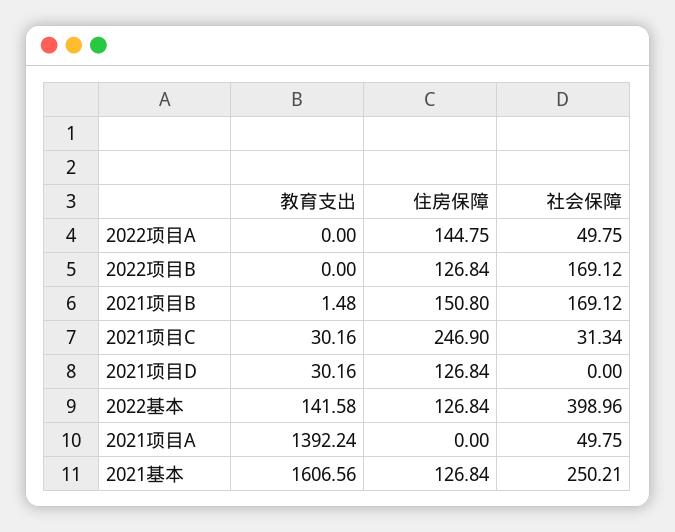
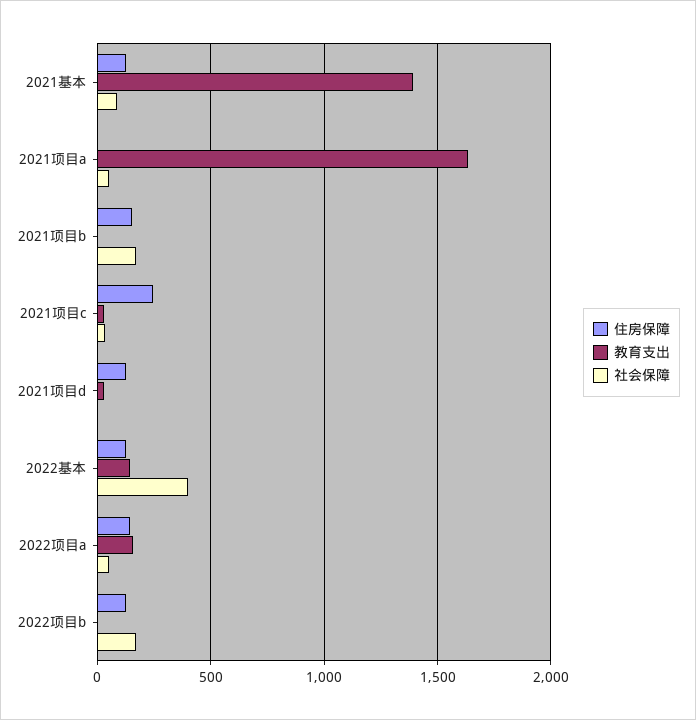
  {
    "教育支出": {
-     "2022项目A": 0,
+     "2022项目A": 150,
      "2022项目B": 0,
      "2021项目B": 1.48,
      "2021项目C": 30.16,
      "2021项目D": 30.16,
      "2022基本": 141.58,
-     "2021项目A": 1392.24,
+     "2021项目A": 1650,
-     "2021基本": 1606.56
+     "2021基本": 1400
    },
    "住房保障": {
      "2022项目A": 144.75,
      "2022项目B": 126.84,
      "2021项目B": 150.8,
      "2021项目C": 246.9,
      "2021项目D": 126.84,
      "2022基本": 126.84,
      "2021项目A": 0,
      "2021基本": 126.84
    },
    "社会保障": {
      "2022项目A": 49.75,
      "2022项目B": 169.12,
      "2021项目B": 169.12,
      "2021项目C": 31.34,
      "2021项目D": 0,
      "2022基本": 398.96,
      "2021项目A": 49.75,
-     "2021基本": 250.21
+     "2021基本": 100
    }
  }

